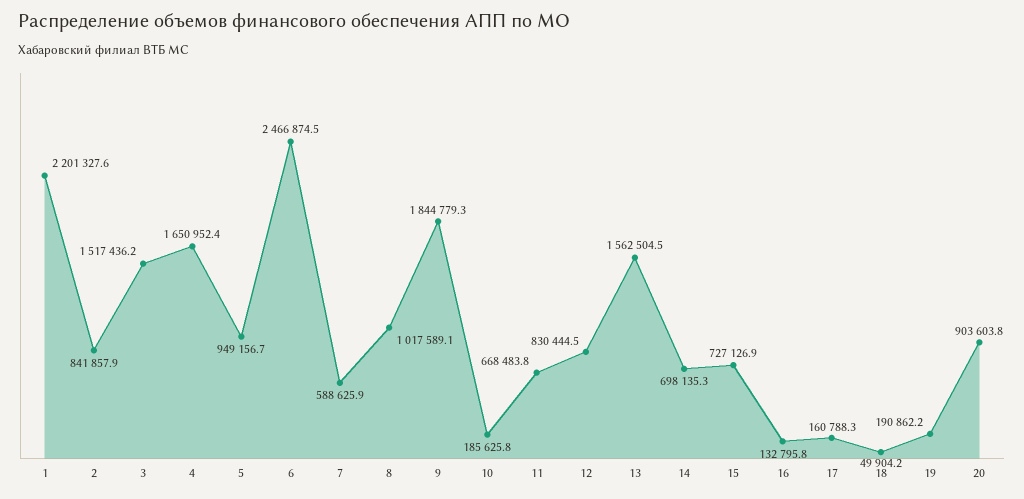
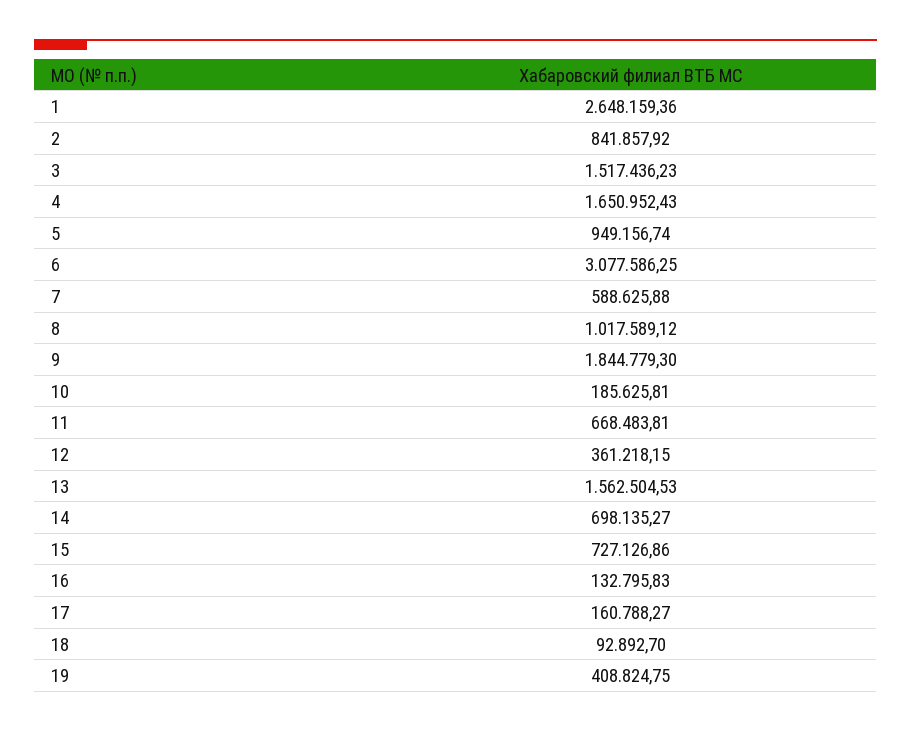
  {
-   "1": 2201327.6,
+   "1": 2648159.36,
    "2": 841857.92,
    "3": 1517436.23,
    "4": 1650952.43,
    "5": 949156.74,
-   "6": 2466874.5,
+   "6": 3077586.25,
    "7": 588625.88,
    "8": 1017589.12,
    "9": 1844779.3,
    "10": 185625.81,
    "11": 668483.81,
-   "12": 830444.5,
+   "12": 361218.15,
    "13": 1562504.53,
    "14": 698135.27,
    "15": 727126.86,
    "16": 132795.83,
    "17": 160788.27,
-   "18": 49904.2,
+   "18": 92892.7,
-   "19": 190862.2,
+   "19": 408824.75
-   "20": 903603.8
  }

